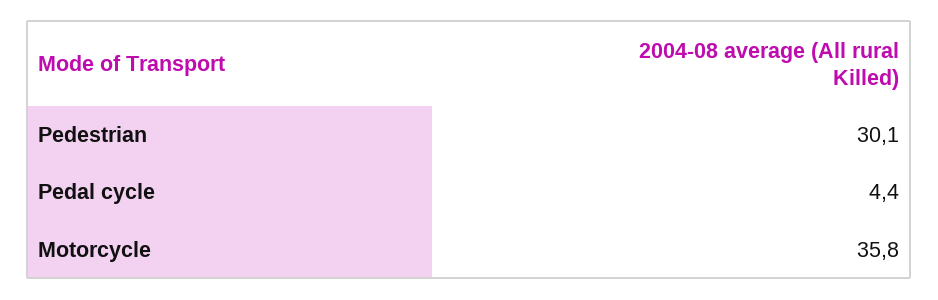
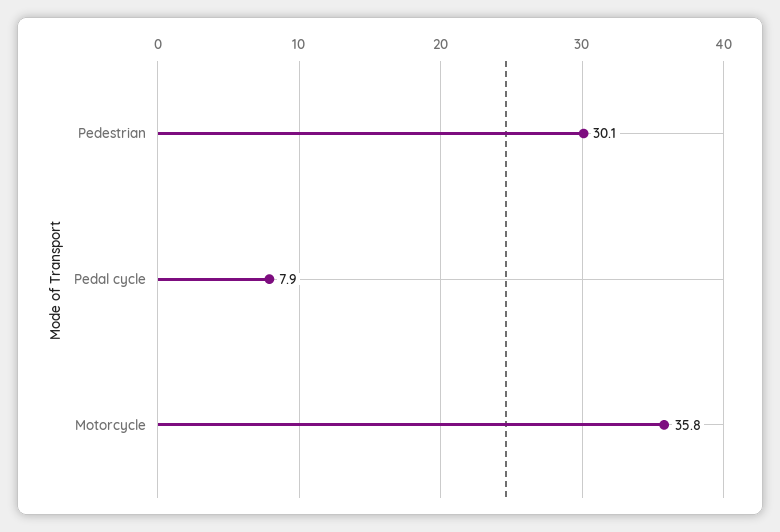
  {
    "Pedestrian": 30.1,
-   "Pedal cycle": 4.4,
+   "Pedal cycle": 7.9,
    "Motorcycle": 35.8
  }

